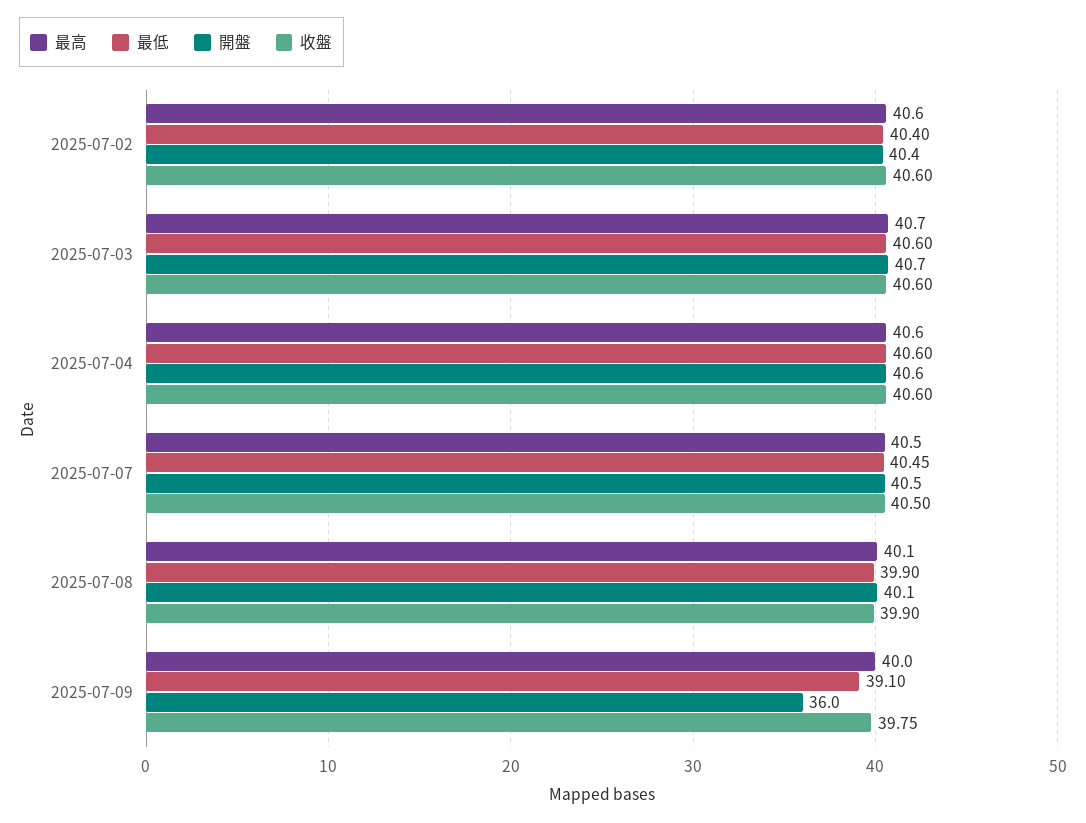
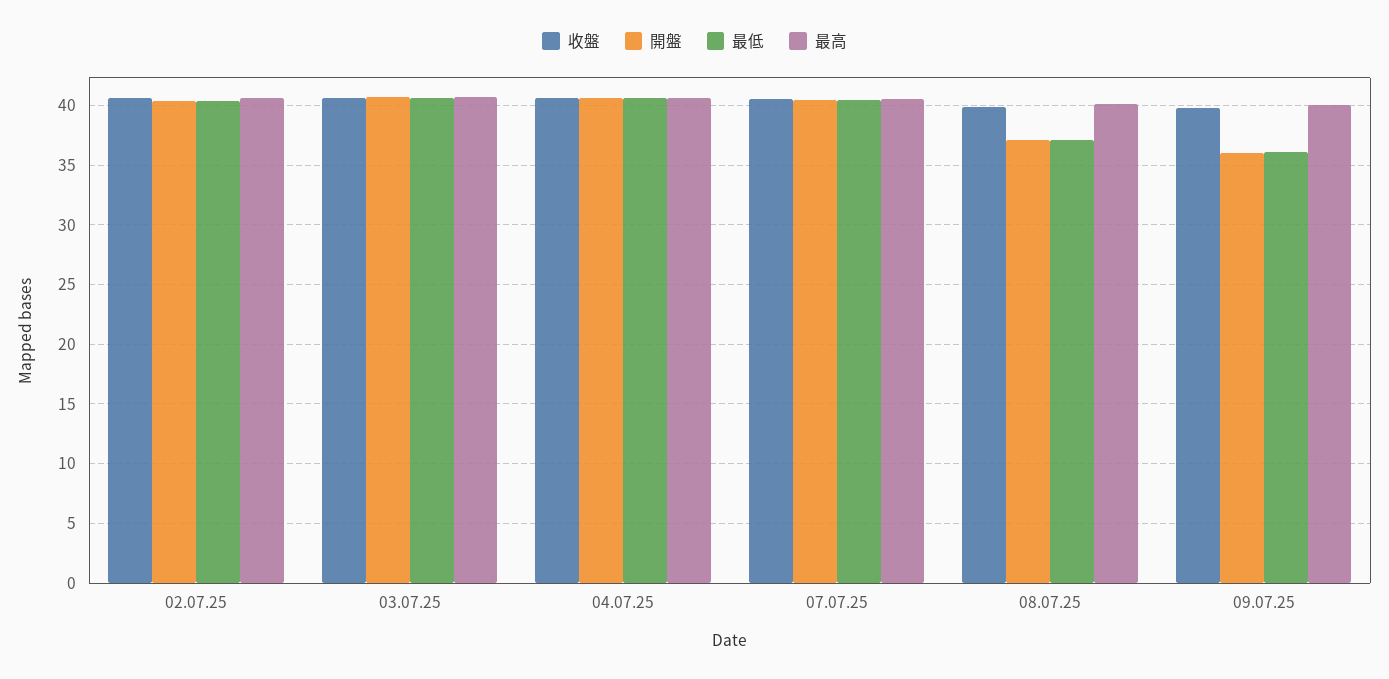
  {
    "最高": {
      "2025-07-02": 40.6,
      "2025-07-03": 40.7,
      "2025-07-04": 40.6,
      "2025-07-07": 40.5,
      "2025-07-08": 40.1,
      "2025-07-09": 40
    },
    "最低": {
      "2025-07-02": 40.4,
      "2025-07-03": 40.6,
      "2025-07-04": 40.6,
      "2025-07-07": 40.45,
-     "2025-07-08": 39.9,
+     "2025-07-08": 37,
-     "2025-07-09": 39.1
+     "2025-07-09": 36
    },
    "開盤": {
      "2025-07-02": 40.4,
      "2025-07-03": 40.7,
      "2025-07-04": 40.6,
      "2025-07-07": 40.5,
-     "2025-07-08": 40.1,
+     "2025-07-08": 37,
      "2025-07-09": 36
    },
    "收盤": {
      "2025-07-02": 40.6,
      "2025-07-03": 40.6,
      "2025-07-04": 40.6,
      "2025-07-07": 40.5,
      "2025-07-08": 39.9,
      "2025-07-09": 39.75
    }
  }

